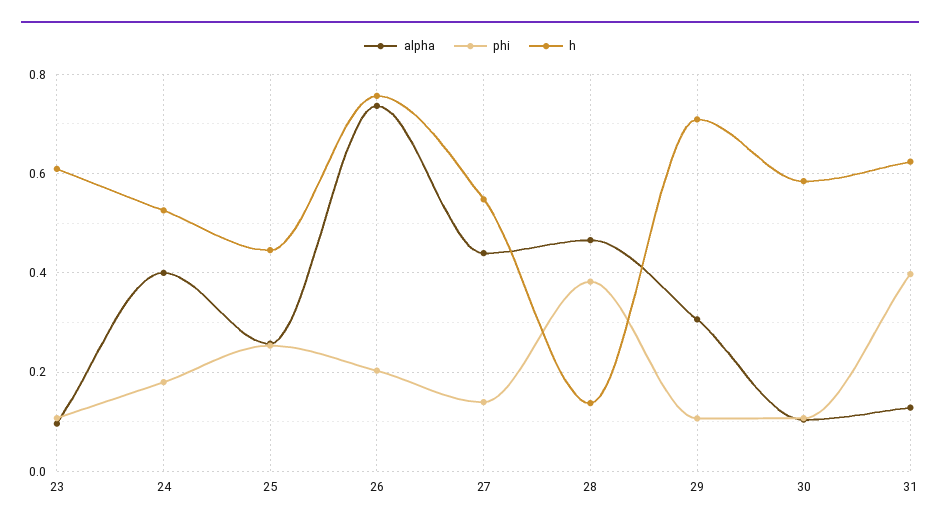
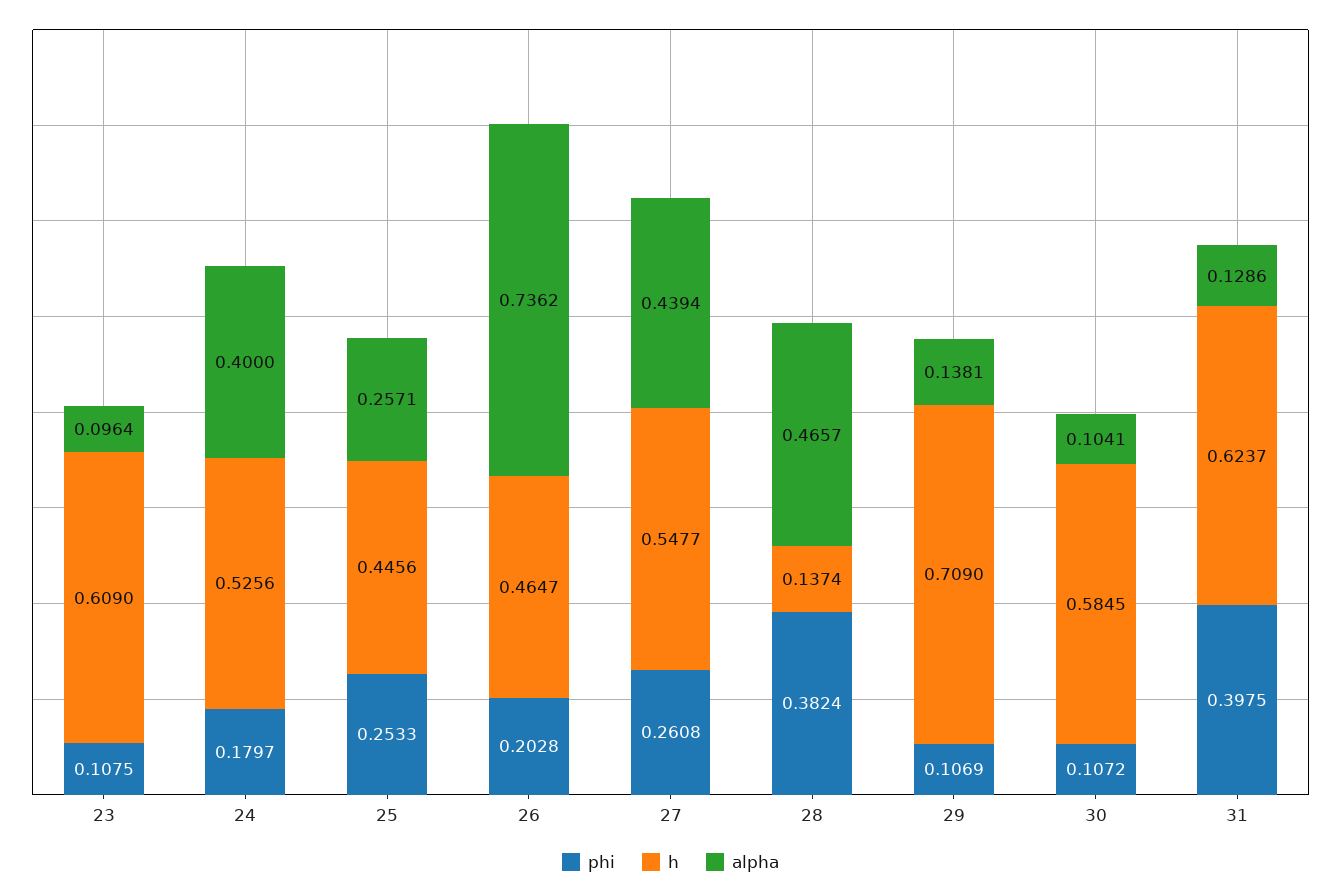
  {
    "alpha": {
      "23": 0.0964,
      "24": 0.4,
      "25": 0.2571,
      "26": 0.7362,
      "27": 0.4394,
      "28": 0.4657,
-     "29": 0.3,
+     "29": 0.1381,
      "30": 0.1041,
      "31": 0.1286
    },
    "phi": {
      "23": 0.1075,
      "24": 0.1797,
      "25": 0.2533,
      "26": 0.2028,
-     "27": 0.14,
+     "27": 0.2608,
      "28": 0.3824,
      "29": 0.1069,
      "30": 0.1072,
      "31": 0.3975
    },
    "h": {
      "23": 0.609,
      "24": 0.5256,
      "25": 0.4456,
-     "26": 0.76,
+     "26": 0.4647,
      "27": 0.5477,
      "28": 0.1374,
      "29": 0.709,
      "30": 0.5845,
      "31": 0.6237
    }
  }

